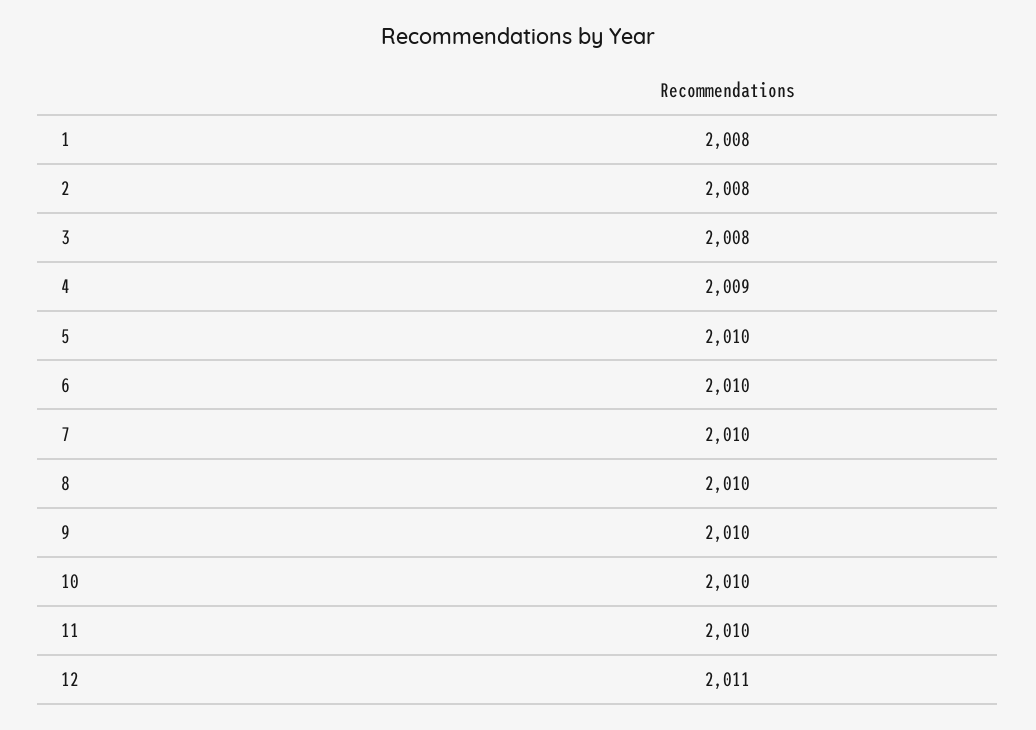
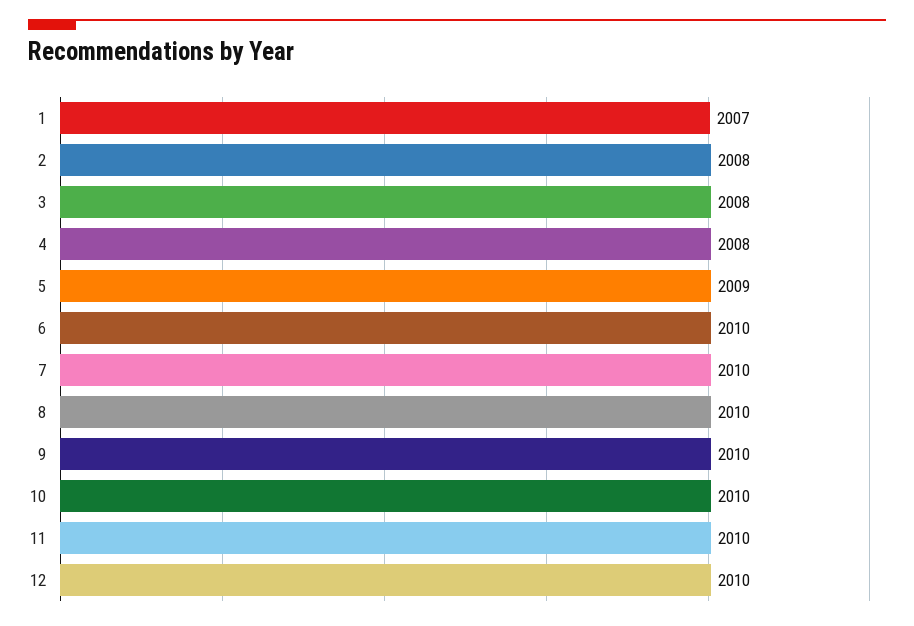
  {
-   "1": 2008,
+   "1": 2007,
    "2": 2008,
    "3": 2008,
-   "4": 2009,
+   "4": 2008,
-   "5": 2010,
+   "5": 2009,
    "6": 2010,
    "7": 2010,
    "8": 2010,
    "9": 2010,
    "10": 2010,
    "11": 2010,
-   "12": 2011
+   "12": 2010
  }

